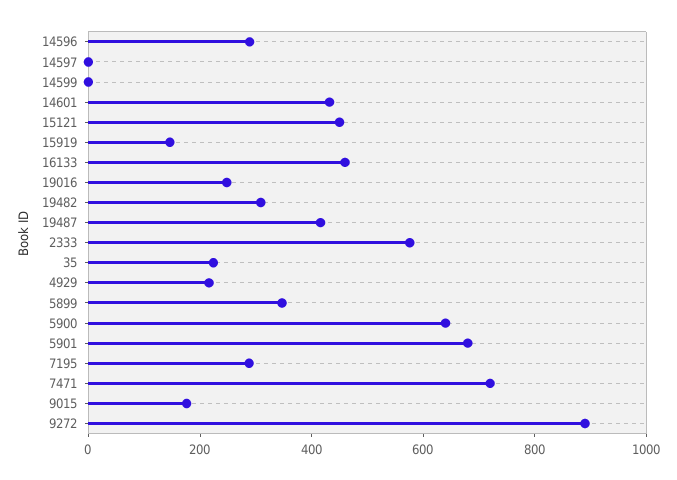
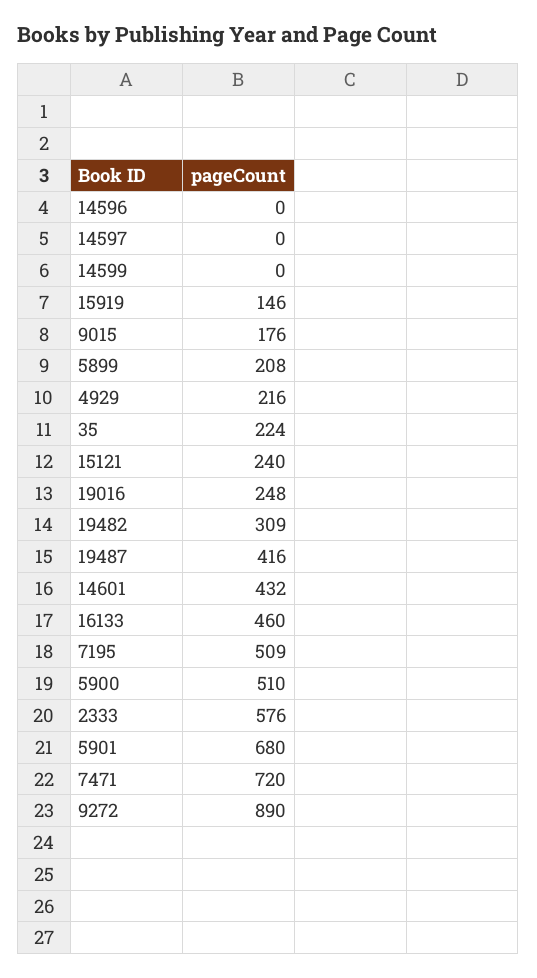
  {
-   "14596": 300,
+   "14596": 0,
    "14597": 0,
    "14599": 0,
    "14601": 432,
-   "15121": 450,
+   "15121": 240,
    "15919": 146,
    "16133": 460,
    "19016": 248,
    "19482": 309,
    "19487": 416,
    "2333": 576,
    "35": 224,
    "4929": 216,
-   "5899": 350,
+   "5899": 208,
-   "5900": 650,
+   "5900": 510,
    "5901": 680,
-   "7195": 300,
+   "7195": 509,
    "7471": 720,
    "9015": 176,
    "9272": 890
  }

